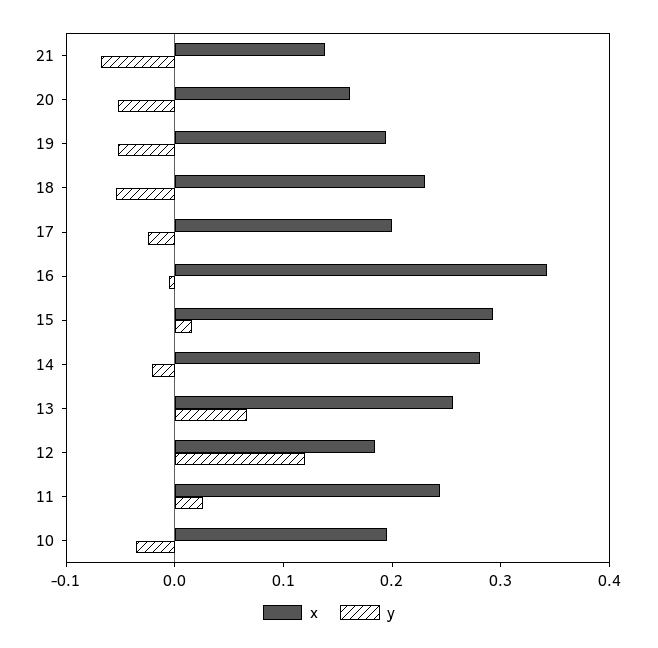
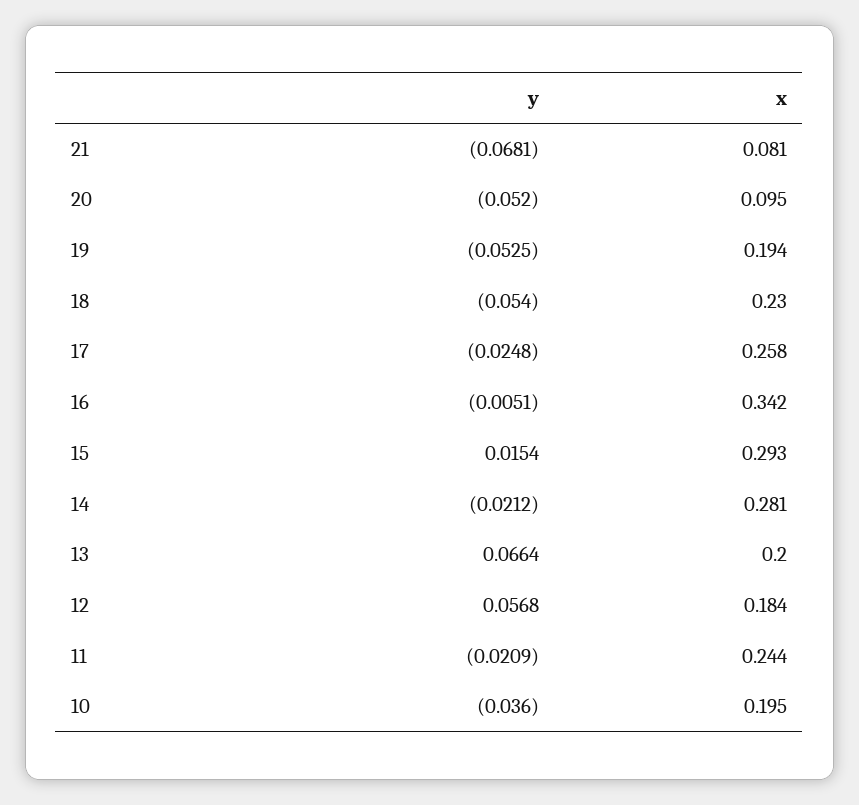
  {
    "x": {
-     "21": 0.14,
+     "21": 0.081,
-     "20": 0.16,
+     "20": 0.095,
      "19": 0.194,
      "18": 0.23,
-     "17": 0.2,
+     "17": 0.258,
      "16": 0.342,
      "15": 0.293,
      "14": 0.281,
-     "13": 0.26,
+     "13": 0.2,
      "12": 0.184,
      "11": 0.244,
      "10": 0.195
    },
    "y": {
      "21": -0.0681,
      "20": -0.052,
      "19": -0.0525,
      "18": -0.054,
      "17": -0.0248,
      "16": -0.0051,
      "15": 0.0154,
      "14": -0.0212,
      "13": 0.0664,
-     "12": 0.12,
+     "12": 0.0568,
-     "11": 0.02,
+     "11": -0.0209,
      "10": -0.036
    }
  }

